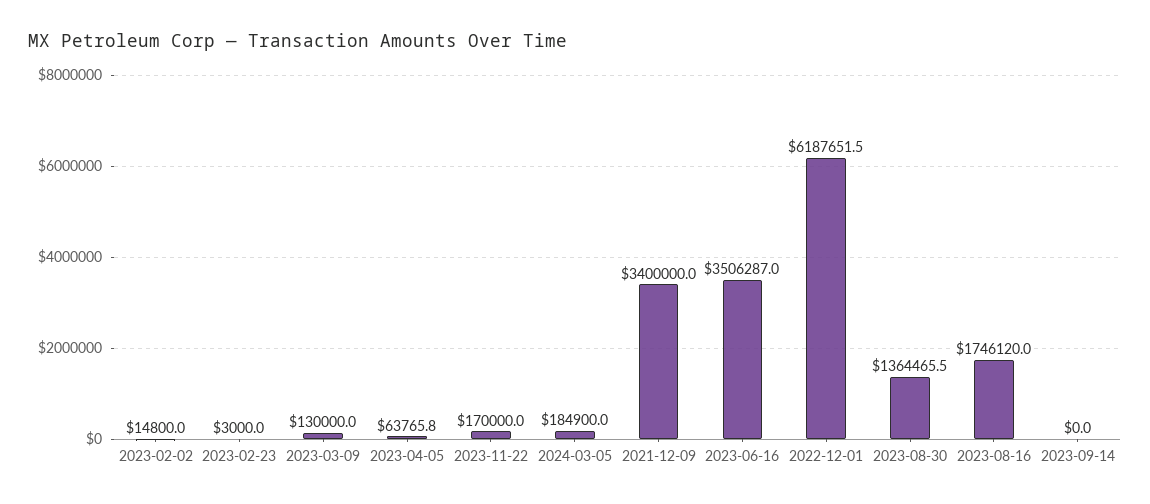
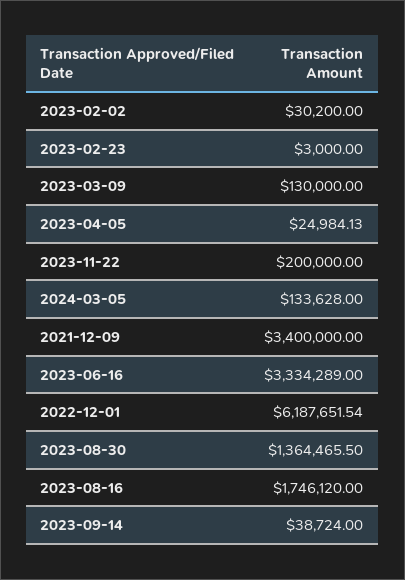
  {
-   "2023-02-02": 14800,
+   "2023-02-02": 30200,
    "2023-02-23": 3000,
    "2023-03-09": 130000,
-   "2023-04-05": 63765.8,
+   "2023-04-05": 24984.13,
-   "2023-11-22": 170000,
+   "2023-11-22": 200000,
-   "2024-03-05": 184900,
+   "2024-03-05": 133628,
    "2021-12-09": 3400000,
-   "2023-06-16": 3506287,
+   "2023-06-16": 3334289,
    "2022-12-01": 6187651.54,
    "2023-08-30": 1364465.5,
    "2023-08-16": 1746120,
-   "2023-09-14": 0
+   "2023-09-14": 38724
  }

